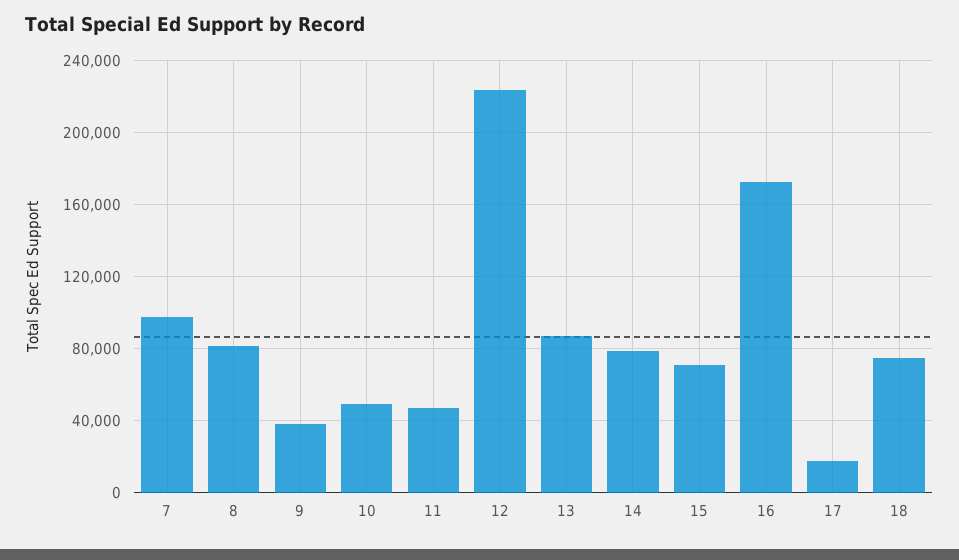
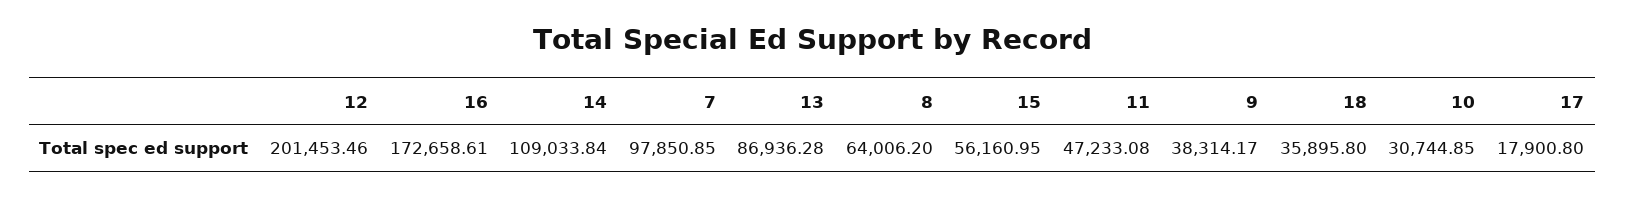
  {
    "7": 97850.85,
-   "8": 80000,
+   "8": 64006.2,
    "9": 38314.17,
-   "10": 50000,
+   "10": 30744.85,
    "11": 47233.08,
-   "12": 225000,
+   "12": 201453.46,
    "13": 86936.28,
-   "14": 80000,
+   "14": 109033.84,
-   "15": 70000,
+   "15": 56160.95,
    "16": 172658.61,
    "17": 17900.8,
-   "18": 75000
+   "18": 35895.8
  }

